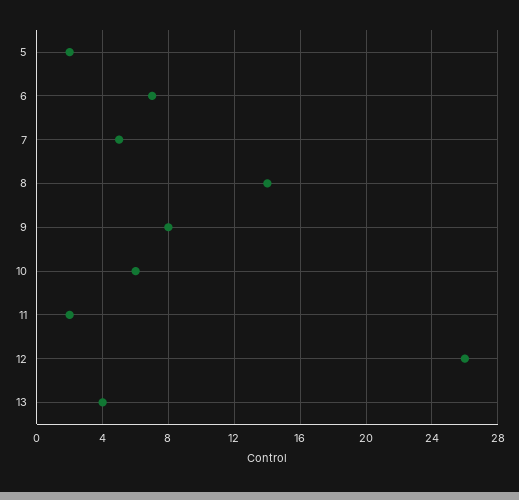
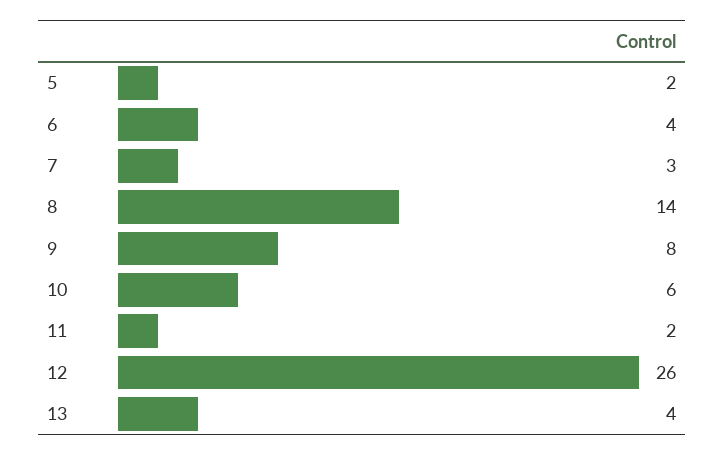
  {
    "5": 2,
-   "6": 7,
+   "6": 4,
-   "7": 5,
+   "7": 3,
    "8": 14,
    "9": 8,
    "10": 6,
    "11": 2,
    "12": 26,
    "13": 4
  }

